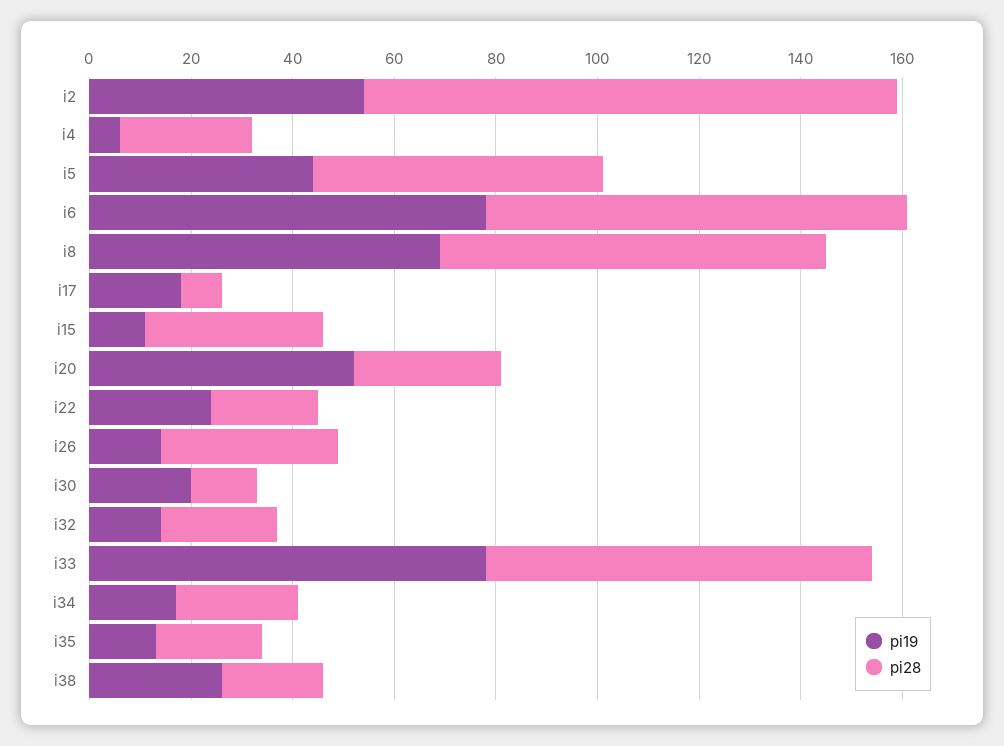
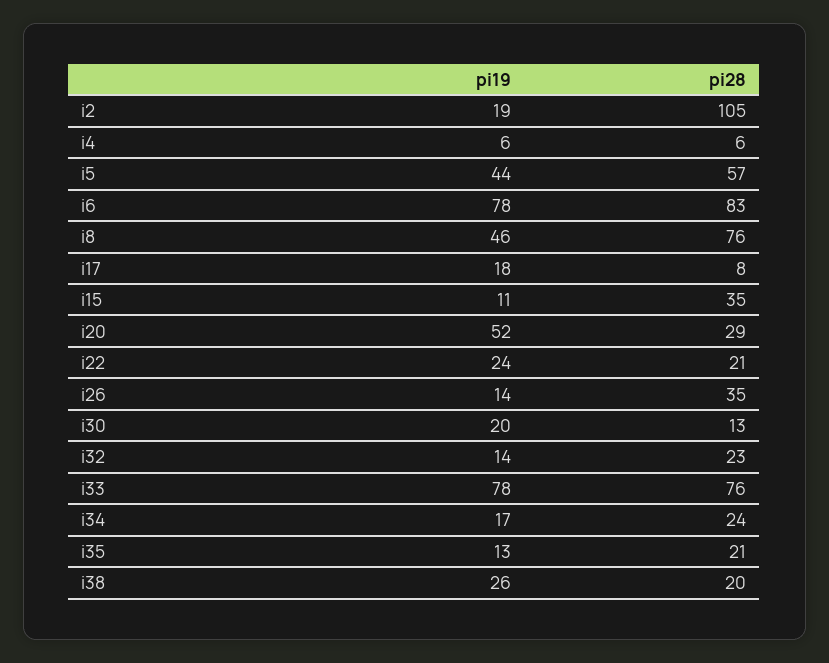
  {
    "pi19": {
-     "i2": 55,
+     "i2": 19,
      "i4": 6,
      "i5": 44,
      "i6": 78,
-     "i8": 70,
+     "i8": 46,
      "i17": 18,
      "i15": 11,
      "i20": 52,
      "i22": 24,
      "i26": 14,
      "i30": 20,
      "i32": 14,
      "i33": 78,
      "i34": 17,
      "i35": 13,
      "i38": 26
    },
    "pi28": {
      "i2": 105,
-     "i4": 25,
+     "i4": 6,
      "i5": 57,
      "i6": 83,
      "i8": 76,
      "i17": 8,
      "i15": 35,
      "i20": 29,
      "i22": 21,
      "i26": 35,
      "i30": 13,
      "i32": 23,
      "i33": 76,
      "i34": 24,
      "i35": 21,
      "i38": 20
    }
  }

